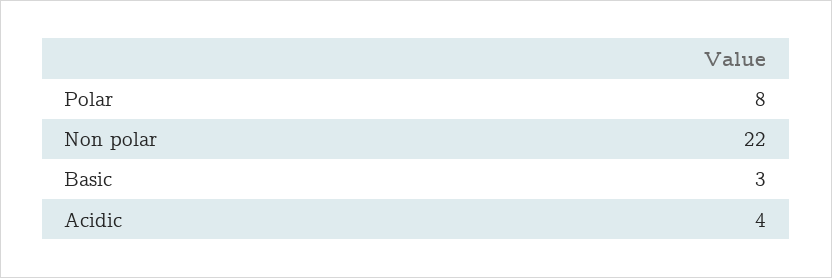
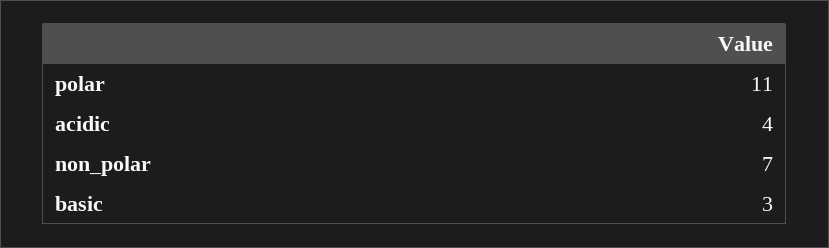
  {
-   "Polar": 8,
+   "Polar": 11,
-   "Non polar": 22,
+   "Non polar": 7,
    "Basic": 3,
    "Acidic": 4
  }

